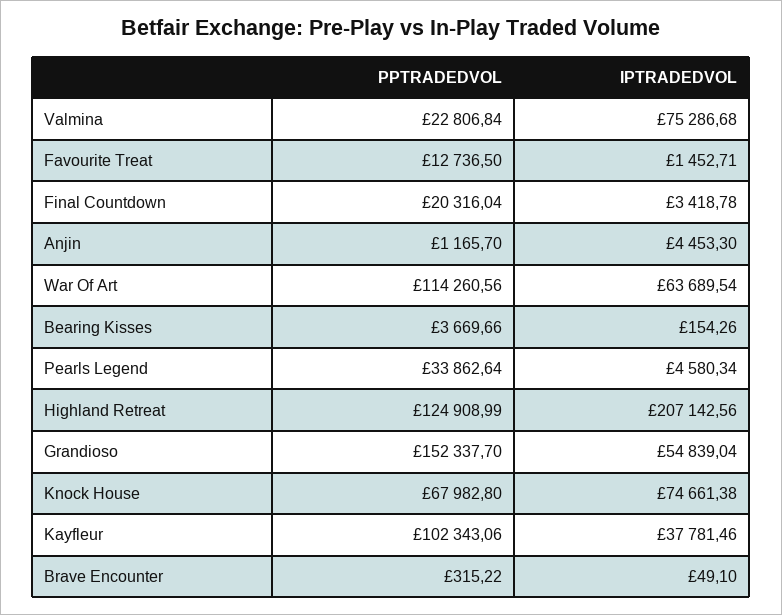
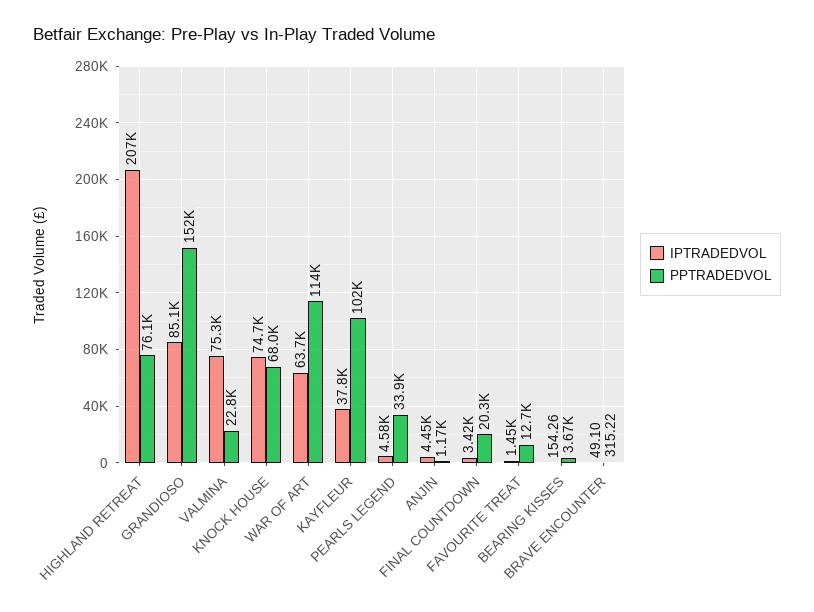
  {
    "PPTRADEDVOL": {
      "Valmina": 22806.84,
      "Favourite Treat": 12736.5,
      "Final Countdown": 20316.04,
      "Anjin": 1165.7,
      "War Of Art": 114260.56,
      "Bearing Kisses": 3669.66,
      "Pearls Legend": 33862.64,
-     "Highland Retreat": 124908.99,
+     "Highland Retreat": 76100,
      "Grandioso": 152337.7,
      "Knock House": 67982.8,
      "Kayfleur": 102343.06,
      "Brave Encounter": 315.22
    },
    "IPTRADEDVOL": {
      "Valmina": 75286.68,
      "Favourite Treat": 1452.71,
      "Final Countdown": 3418.78,
      "Anjin": 4453.3,
      "War Of Art": 63689.54,
      "Bearing Kisses": 154.26,
      "Pearls Legend": 4580.34,
      "Highland Retreat": 207142.56,
-     "Grandioso": 54839.04,
+     "Grandioso": 85100,
      "Knock House": 74661.38,
      "Kayfleur": 37781.46,
      "Brave Encounter": 49.1
    }
  }

